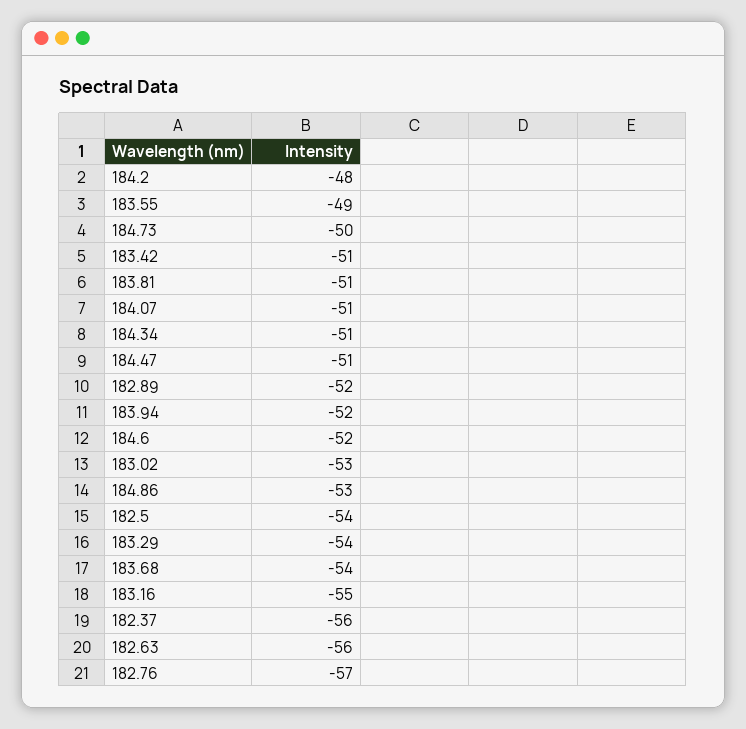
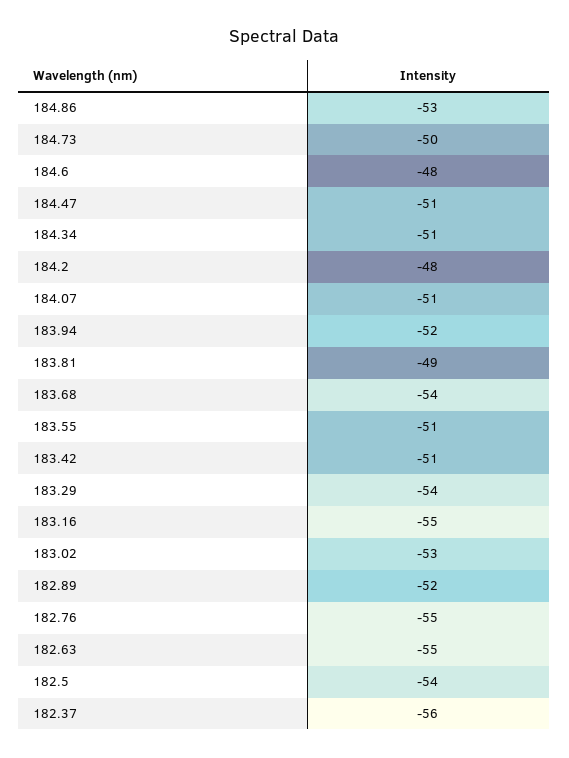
  {
    "184.2": -48,
-   "183.55": -49,
+   "183.55": -51,
    "184.73": -50,
    "183.42": -51,
-   "183.81": -51,
+   "183.81": -49,
    "184.07": -51,
    "184.34": -51,
    "184.47": -51,
    "182.89": -52,
    "183.94": -52,
-   "184.6": -52,
+   "184.6": -48,
    "183.02": -53,
    "184.86": -53,
    "182.5": -54,
    "183.29": -54,
    "183.68": -54,
    "183.16": -55,
    "182.37": -56,
-   "182.63": -56,
+   "182.63": -55,
-   "182.76": -57
+   "182.76": -55
  }

